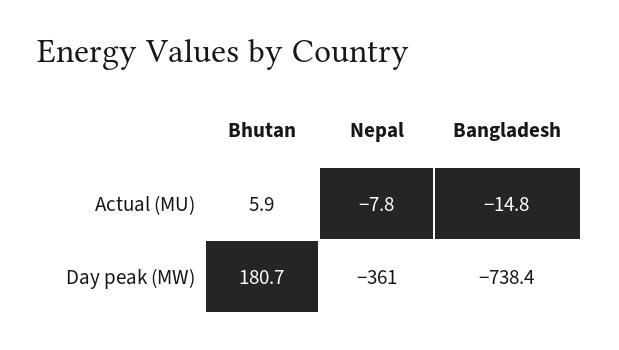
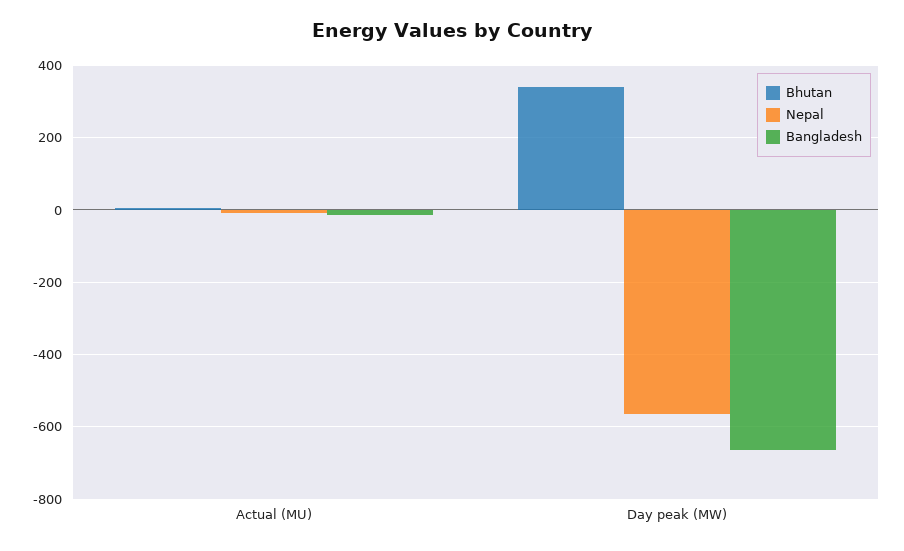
  {
    "Bhutan": {
      "Actual (MU)": 5.9,
-     "Day peak (MW)": 180.7
+     "Day peak (MW)": 340
    },
    "Nepal": {
      "Actual (MU)": -7.8,
-     "Day peak (MW)": -361
+     "Day peak (MW)": -560
    },
    "Bangladesh": {
      "Actual (MU)": -14.8,
-     "Day peak (MW)": -738.4
+     "Day peak (MW)": -660
    }
  }

